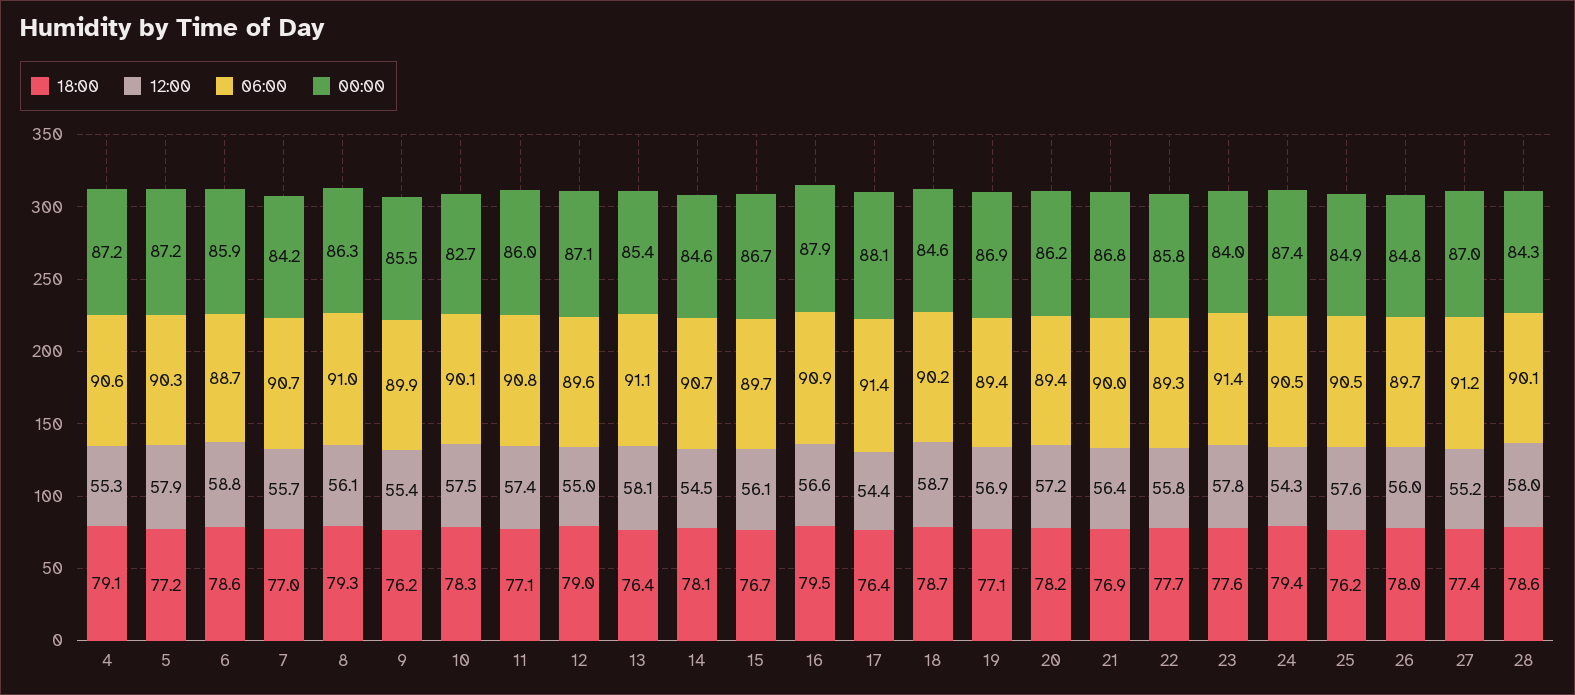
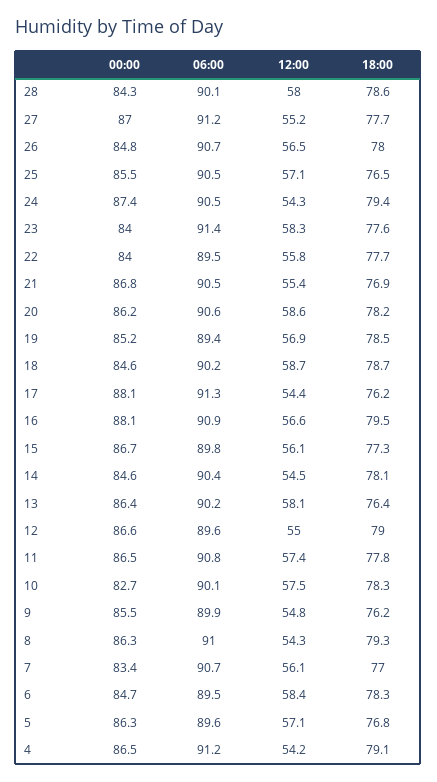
  {
    "18:00": {
      "4": 79.1,
-     "5": 77.2,
+     "5": 76.8,
-     "6": 78.6,
+     "6": 78.3,
      "7": 77,
      "8": 79.3,
      "9": 76.2,
      "10": 78.3,
-     "11": 77.1,
+     "11": 77.8,
      "12": 79,
      "13": 76.4,
      "14": 78.1,
-     "15": 76.7,
+     "15": 77.3,
      "16": 79.5,
-     "17": 76.4,
+     "17": 76.2,
      "18": 78.7,
-     "19": 77.1,
+     "19": 78.5,
      "20": 78.2,
      "21": 76.9,
      "22": 77.7,
      "23": 77.6,
      "24": 79.4,
-     "25": 76.2,
+     "25": 76.5,
      "26": 78,
-     "27": 77.4,
+     "27": 77.7,
      "28": 78.6
    },
    "12:00": {
-     "4": 55.3,
+     "4": 54.2,
-     "5": 57.9,
+     "5": 57.1,
-     "6": 58.8,
+     "6": 58.4,
-     "7": 55.7,
+     "7": 56.1,
-     "8": 56.1,
+     "8": 54.3,
-     "9": 55.4,
+     "9": 54.8,
      "10": 57.5,
      "11": 57.4,
      "12": 55,
      "13": 58.1,
      "14": 54.5,
      "15": 56.1,
      "16": 56.6,
      "17": 54.4,
      "18": 58.7,
      "19": 56.9,
-     "20": 57.2,
+     "20": 58.6,
-     "21": 56.4,
+     "21": 55.4,
      "22": 55.8,
-     "23": 57.8,
+     "23": 58.3,
      "24": 54.3,
-     "25": 57.6,
+     "25": 57.1,
-     "26": 56,
+     "26": 56.5,
      "27": 55.2,
      "28": 58
    },
    "06:00": {
-     "4": 90.6,
+     "4": 91.2,
-     "5": 90.3,
+     "5": 89.6,
-     "6": 88.7,
+     "6": 89.5,
      "7": 90.7,
      "8": 91,
      "9": 89.9,
      "10": 90.1,
      "11": 90.8,
      "12": 89.6,
-     "13": 91.1,
+     "13": 90.2,
-     "14": 90.7,
+     "14": 90.4,
-     "15": 89.7,
+     "15": 89.8,
      "16": 90.9,
-     "17": 91.4,
+     "17": 91.3,
      "18": 90.2,
      "19": 89.4,
-     "20": 89.4,
+     "20": 90.6,
-     "21": 90,
+     "21": 90.5,
-     "22": 89.3,
+     "22": 89.5,
      "23": 91.4,
      "24": 90.5,
      "25": 90.5,
-     "26": 89.7,
+     "26": 90.7,
      "27": 91.2,
      "28": 90.1
    },
    "00:00": {
-     "4": 87.2,
+     "4": 86.5,
-     "5": 87.2,
+     "5": 86.3,
-     "6": 85.9,
+     "6": 84.7,
-     "7": 84.2,
+     "7": 83.4,
      "8": 86.3,
      "9": 85.5,
      "10": 82.7,
-     "11": 86,
+     "11": 86.5,
-     "12": 87.1,
+     "12": 86.6,
-     "13": 85.4,
+     "13": 86.4,
      "14": 84.6,
      "15": 86.7,
-     "16": 87.9,
+     "16": 88.1,
      "17": 88.1,
      "18": 84.6,
-     "19": 86.9,
+     "19": 85.2,
      "20": 86.2,
      "21": 86.8,
-     "22": 85.8,
+     "22": 84,
      "23": 84,
      "24": 87.4,
-     "25": 84.9,
+     "25": 85.5,
      "26": 84.8,
      "27": 87,
      "28": 84.3
    }
  }

